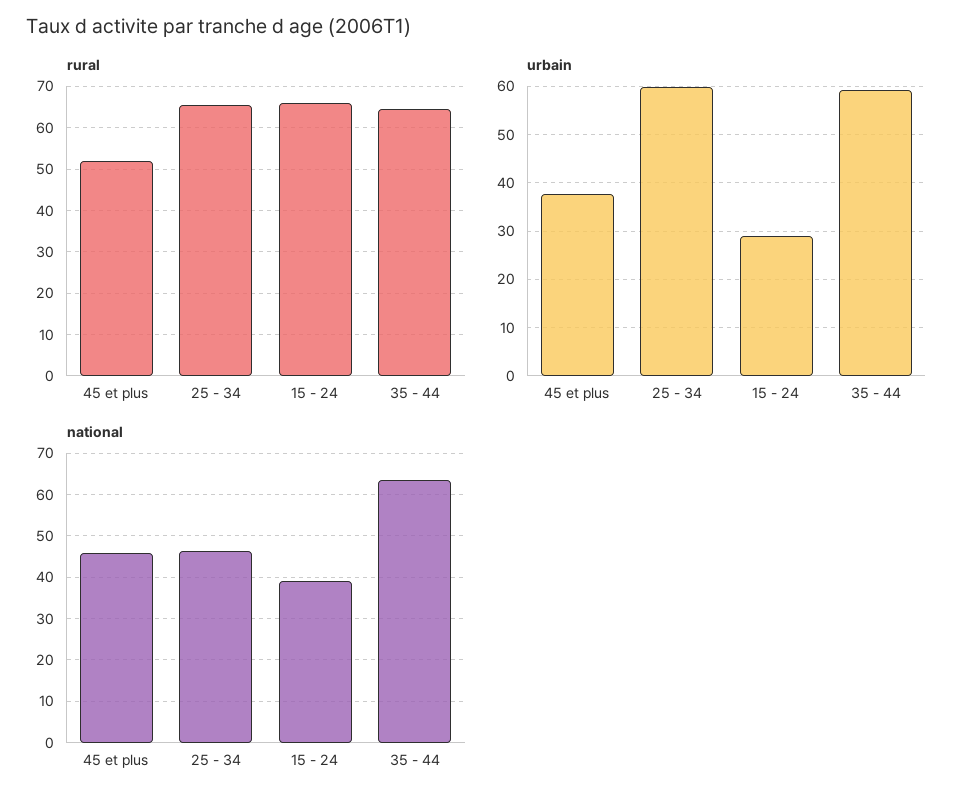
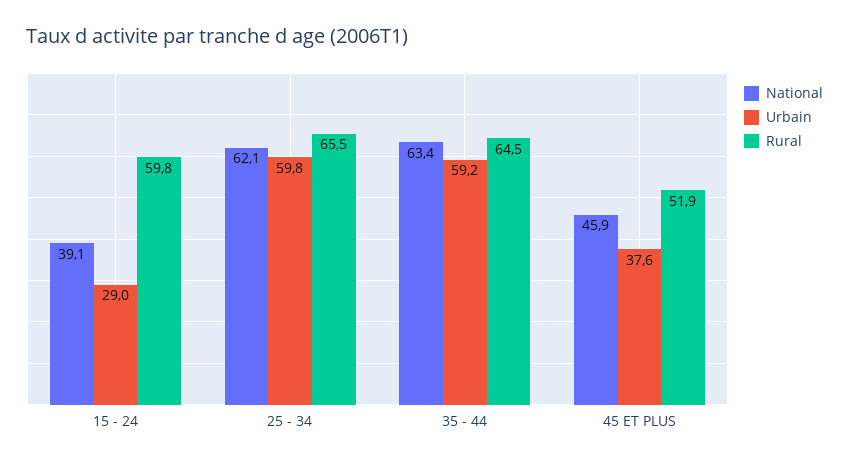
  {
    "rural": {
      "45 et plus": 51.9,
      "25 - 34": 65.5,
-     "15 - 24": 66,
+     "15 - 24": 59.8,
      "35 - 44": 64.5
    },
    "urbain": {
      "45 et plus": 37.6,
      "25 - 34": 59.8,
      "15 - 24": 29,
      "35 - 44": 59.2
    },
    "national": {
      "45 et plus": 45.9,
-     "25 - 34": 46,
+     "25 - 34": 62.1,
      "15 - 24": 39.1,
      "35 - 44": 63.4
    }
  }

